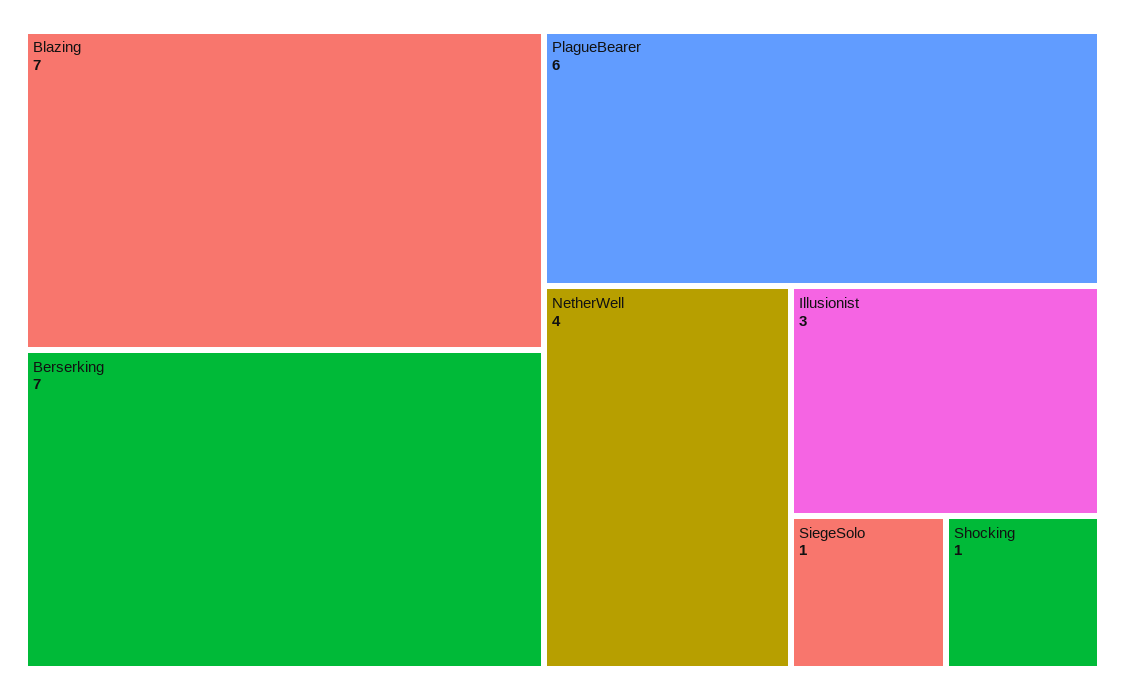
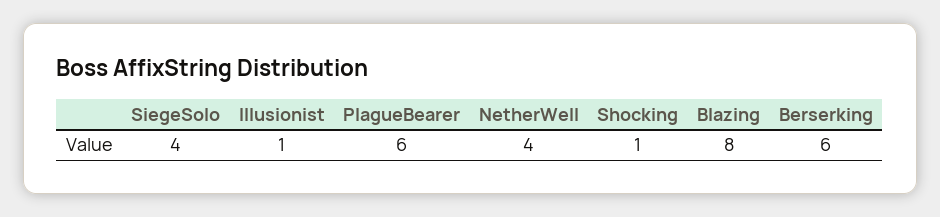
  {
-   "Blazing": 7,
+   "Blazing": 8,
-   "Berserking": 7,
+   "Berserking": 6,
    "PlagueBearer": 6,
    "NetherWell": 4,
-   "Illusionist": 3,
+   "Illusionist": 1,
-   "SiegeSolo": 1,
+   "SiegeSolo": 4,
    "Shocking": 1
  }

